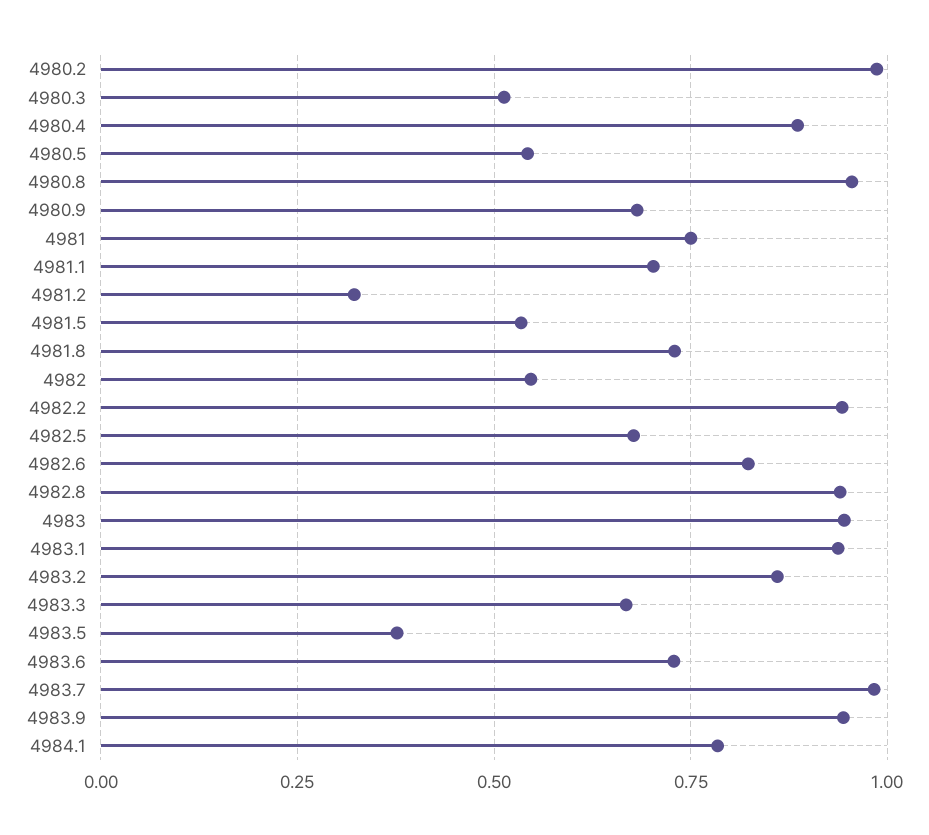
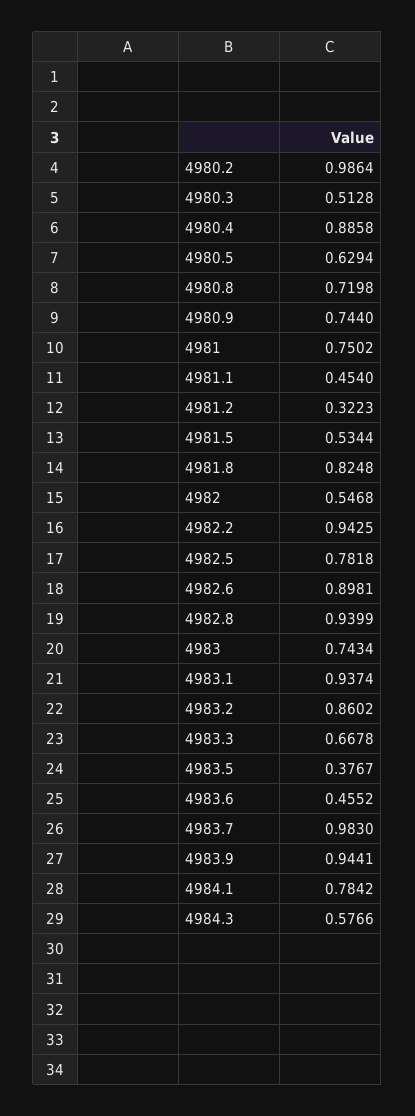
  {
    "4980.2": 0.9864,
    "4980.3": 0.5128,
    "4980.4": 0.8858,
-   "4980.5": 0.55,
+   "4980.5": 0.6294,
-   "4980.8": 0.95,
+   "4980.8": 0.7198,
-   "4980.9": 0.675,
+   "4980.9": 0.744,
    "4981": 0.7502,
-   "4981.1": 0.7,
+   "4981.1": 0.454,
    "4981.2": 0.3223,
    "4981.5": 0.5344,
-   "4981.8": 0.725,
+   "4981.8": 0.8248,
    "4982": 0.5468,
    "4982.2": 0.9425,
-   "4982.5": 0.675,
+   "4982.5": 0.7818,
-   "4982.6": 0.825,
+   "4982.6": 0.8981,
    "4982.8": 0.9399,
-   "4983": 0.95,
+   "4983": 0.7434,
    "4983.1": 0.9374,
    "4983.2": 0.8602,
    "4983.3": 0.6678,
    "4983.5": 0.3767,
-   "4983.6": 0.725,
+   "4983.6": 0.4552,
    "4983.7": 0.983,
    "4983.9": 0.9441,
-   "4984.1": 0.7842
+   "4984.1": 0.7842,
+   "4984.3": 0.5766
  }

